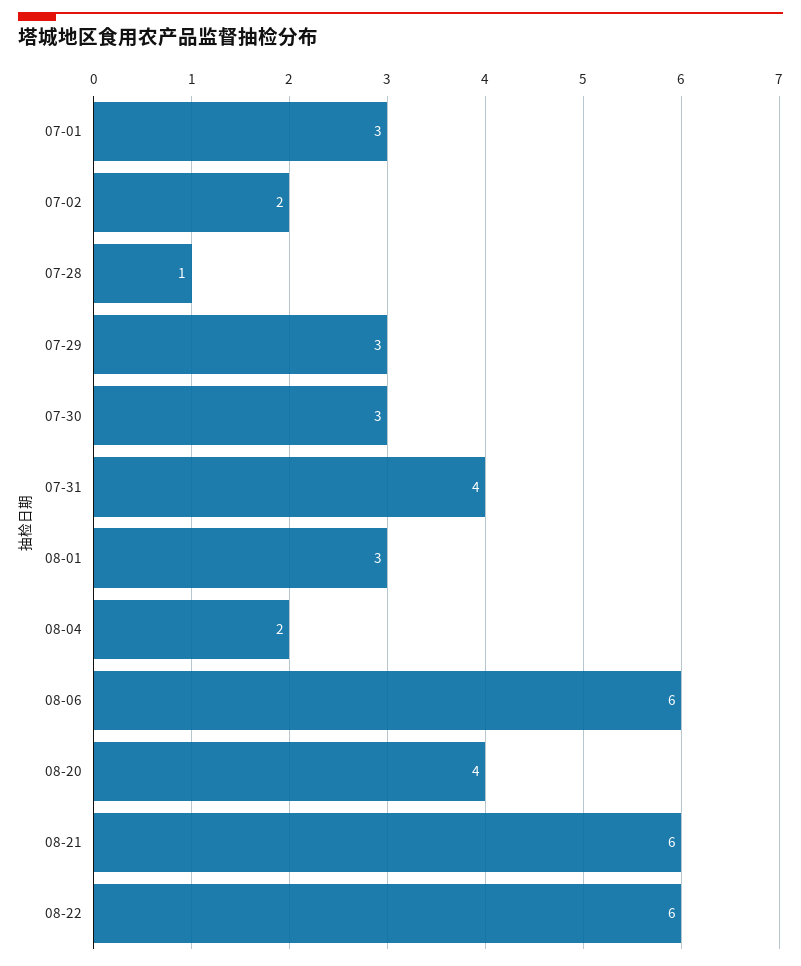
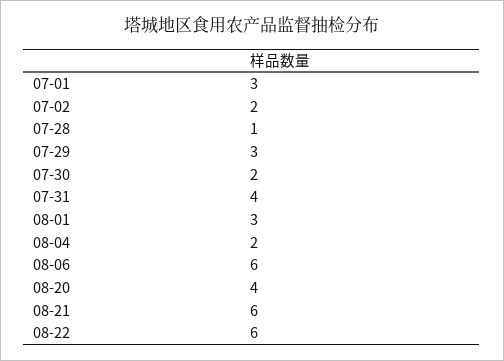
  {
    "07-01": 3,
    "07-02": 2,
    "07-28": 1,
    "07-29": 3,
-   "07-30": 3,
+   "07-30": 2,
    "07-31": 4,
    "08-01": 3,
    "08-04": 2,
    "08-06": 6,
    "08-20": 4,
    "08-21": 6,
    "08-22": 6
  }

